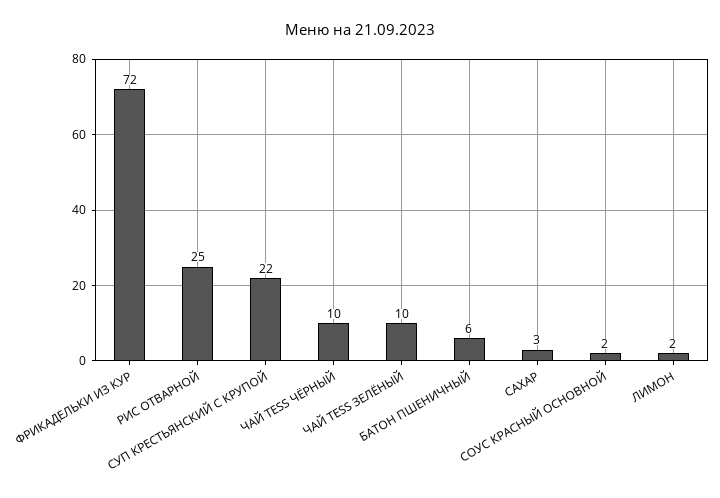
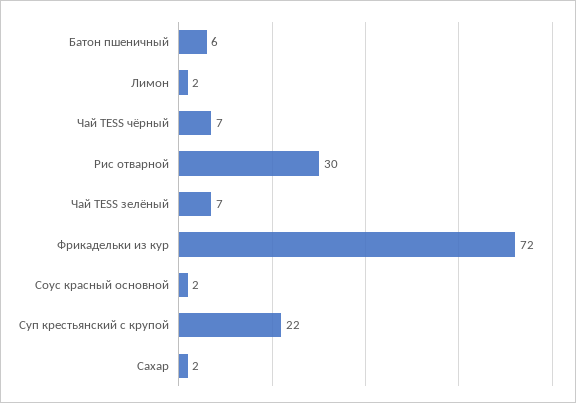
  {
    "ФРИКАДЕЛЬКИ ИЗ КУР": 72,
-   "РИС ОТВАРНОЙ": 25,
+   "РИС ОТВАРНОЙ": 30,
    "СУП КРЕСТЬЯНСКИЙ С КРУПОЙ": 22,
-   "ЧАЙ TESS ЧЁРНЫЙ": 10,
+   "ЧАЙ TESS ЧЁРНЫЙ": 7,
-   "ЧАЙ TESS ЗЕЛЁНЫЙ": 10,
+   "ЧАЙ TESS ЗЕЛЁНЫЙ": 7,
    "БАТОН ПШЕНИЧНЫЙ": 6,
-   "САХАР": 3,
+   "САХАР": 2,
    "СОУС КРАСНЫЙ ОСНОВНОЙ": 2,
    "ЛИМОН": 2
  }

